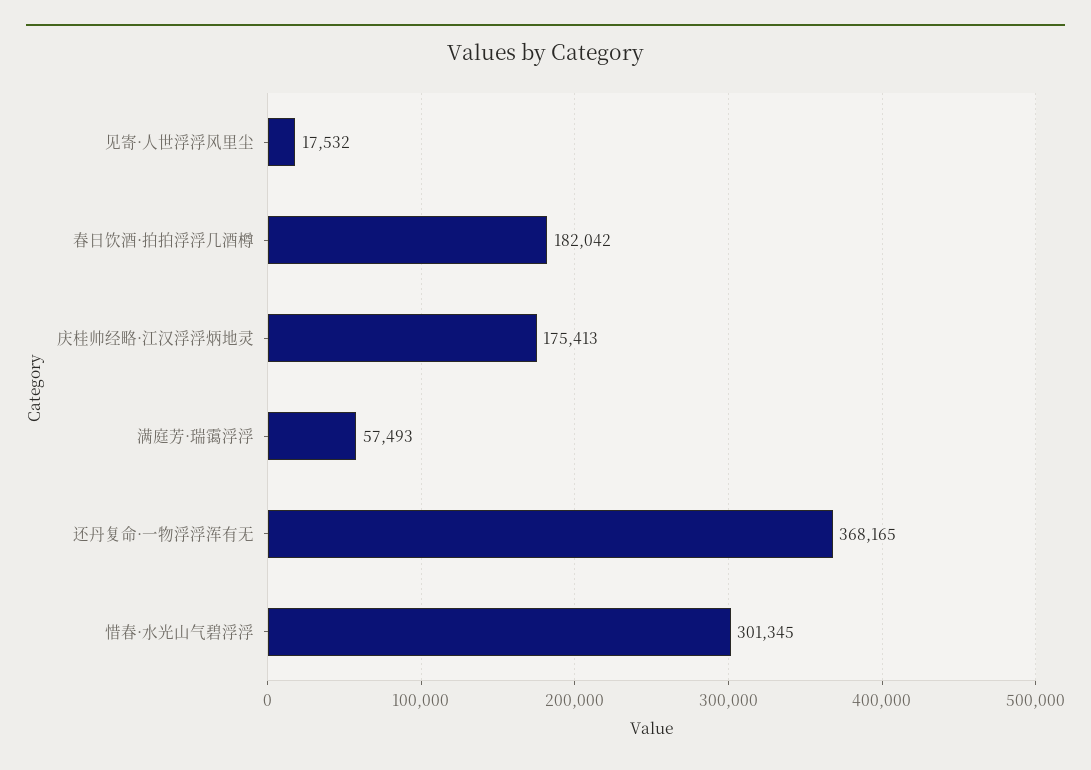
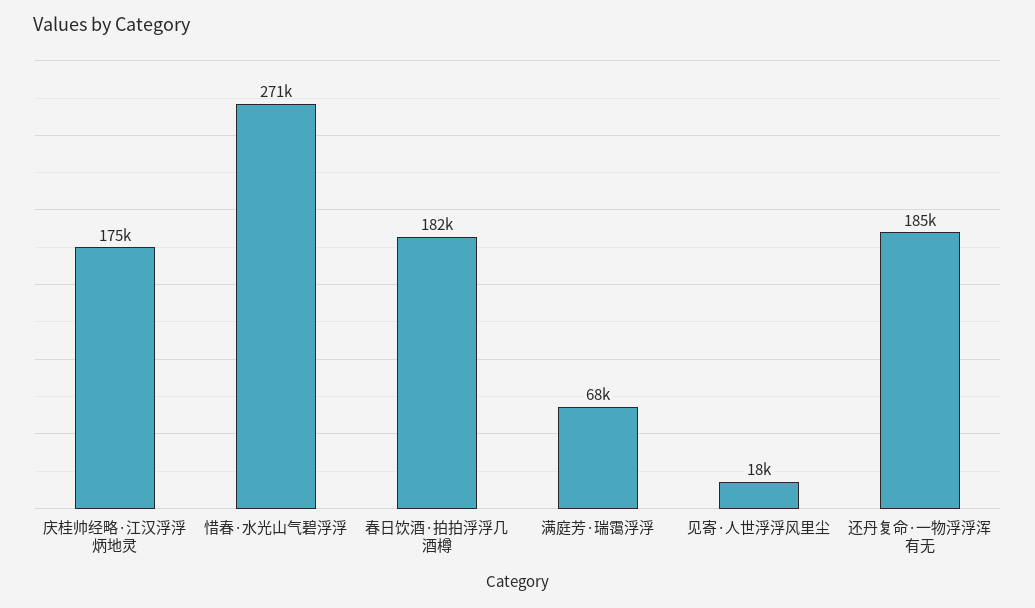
  {
    "见寄·人世浮浮风里尘": 17532,
    "春日饮酒·拍拍浮浮几酒樽": 182042,
    "庆桂帅经略·江汉浮浮炳地灵": 175413,
-   "满庭芳·瑞霭浮浮": 57493,
+   "满庭芳·瑞霭浮浮": 68000,
-   "还丹复命·一物浮浮浑有无": 368165,
+   "还丹复命·一物浮浮浑有无": 185000,
-   "惜春·水光山气碧浮浮": 301345
+   "惜春·水光山气碧浮浮": 271000
  }

